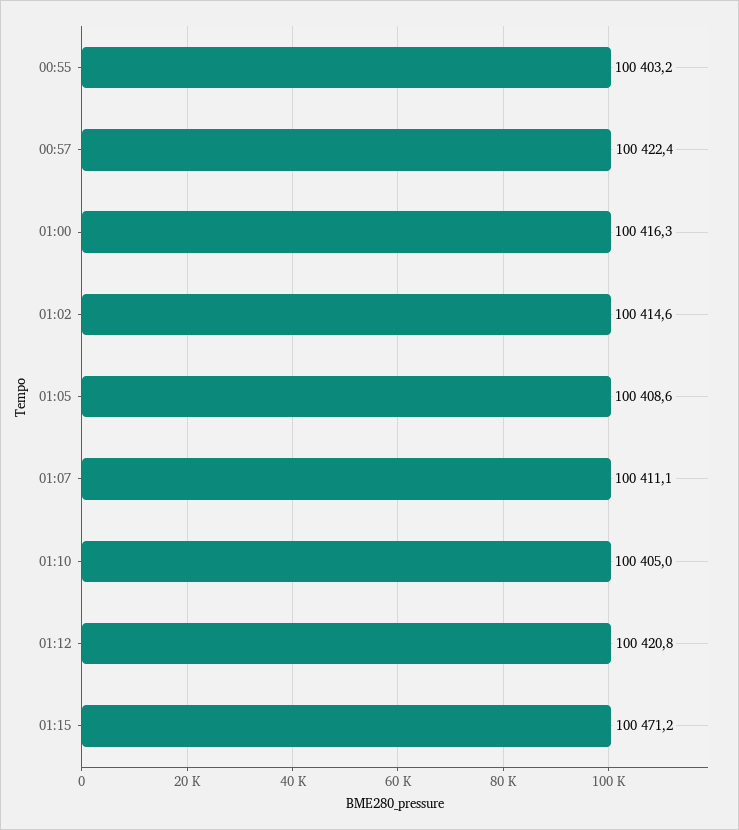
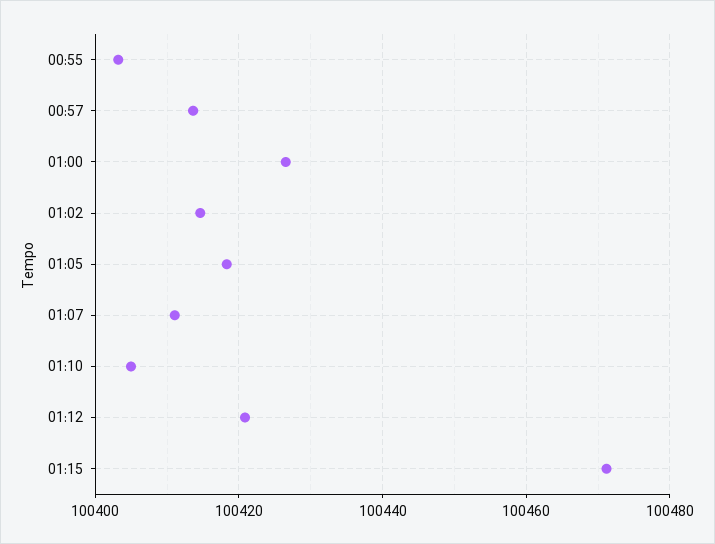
  {
    "00:55": 100403.2,
-   "00:57": 100422.4,
+   "00:57": 100414,
-   "01:00": 100416.3,
+   "01:00": 100426,
    "01:02": 100414.6,
-   "01:05": 100408.6,
+   "01:05": 100418,
    "01:07": 100411.1,
    "01:10": 100405,
    "01:12": 100420.8,
    "01:15": 100471.2
  }

